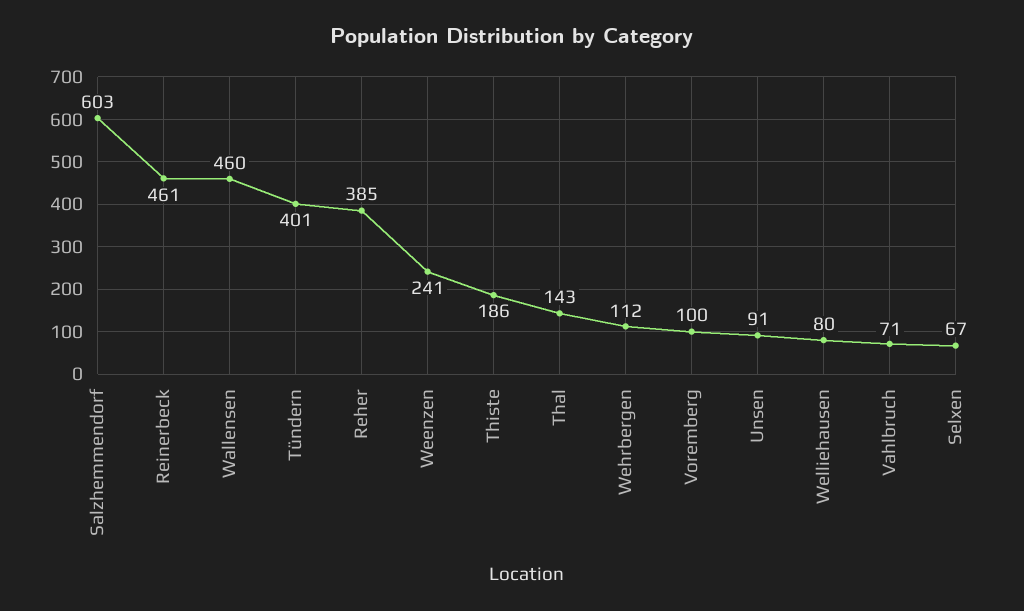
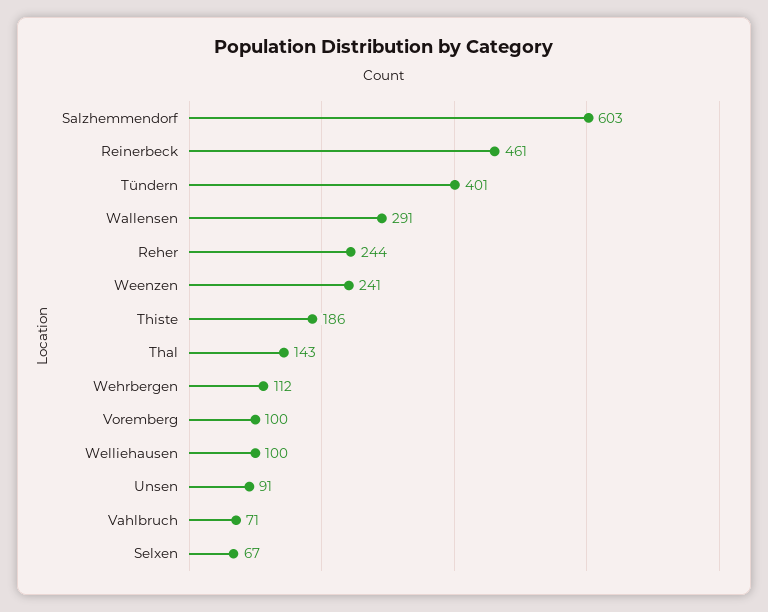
  {
    "Salzhemmendorf": 603,
    "Reinerbeck": 461,
-   "Wallensen": 460,
+   "Wallensen": 291,
    "Tündern": 401,
-   "Reher": 385,
+   "Reher": 244,
    "Weenzen": 241,
    "Thiste": 186,
    "Thal": 143,
    "Wehrbergen": 112,
    "Voremberg": 100,
    "Unsen": 91,
-   "Welliehausen": 80,
+   "Welliehausen": 100,
    "Vahlbruch": 71,
    "Selxen": 67
  }

